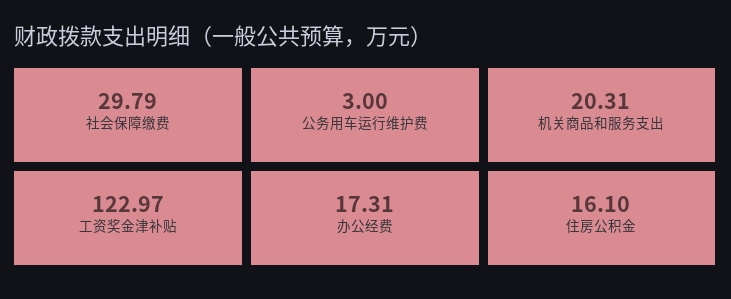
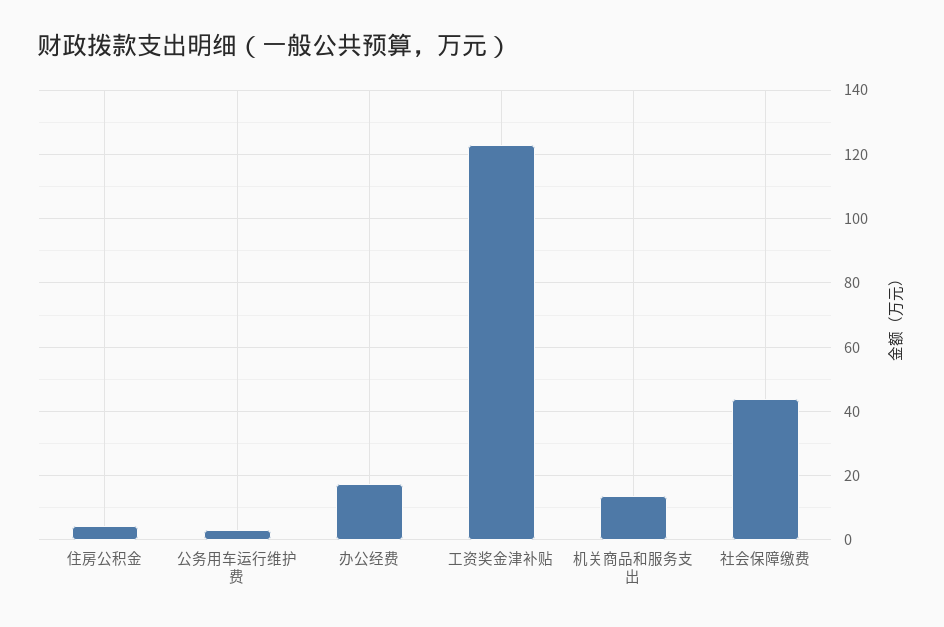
  {
-   "社会保障缴费": 29.79,
+   "社会保障缴费": 44,
    "公务用车运行维护费": 3,
-   "机关商品和服务支出": 20.31,
+   "机关商品和服务支出": 14,
    "工资奖金津补贴": 122.97,
    "办公经费": 17.31,
-   "住房公积金": 16.1
+   "住房公积金": 4
  }

